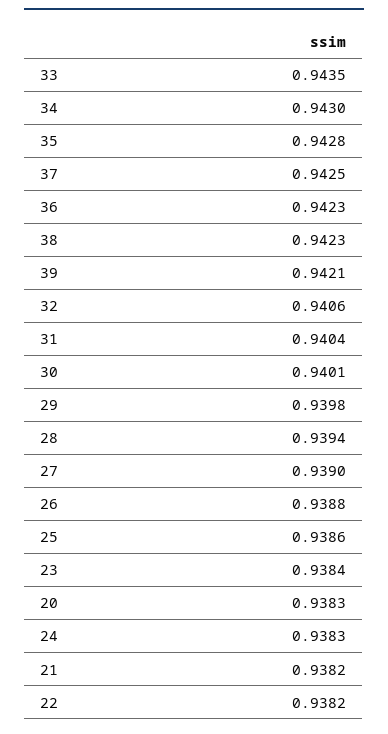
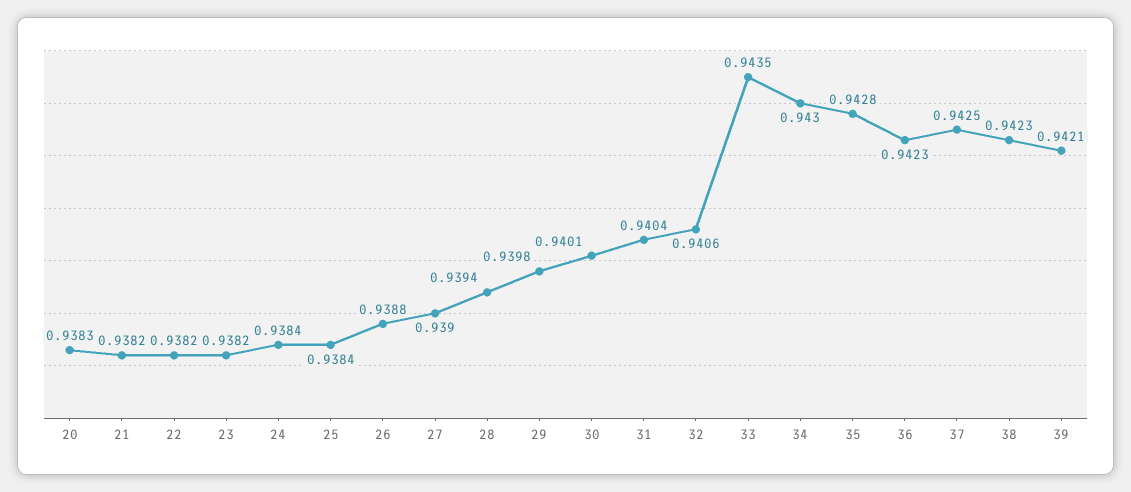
  {
    "33": 0.9435,
    "34": 0.943,
    "35": 0.9428,
    "37": 0.9425,
    "36": 0.9423,
    "38": 0.9423,
    "39": 0.9421,
    "32": 0.9406,
    "31": 0.9404,
    "30": 0.9401,
    "29": 0.9398,
    "28": 0.9394,
    "27": 0.939,
    "26": 0.9388,
-   "25": 0.9386,
+   "25": 0.9384,
-   "23": 0.9384,
+   "23": 0.9382,
    "20": 0.9383,
-   "24": 0.9383,
+   "24": 0.9384,
    "21": 0.9382,
    "22": 0.9382
  }

